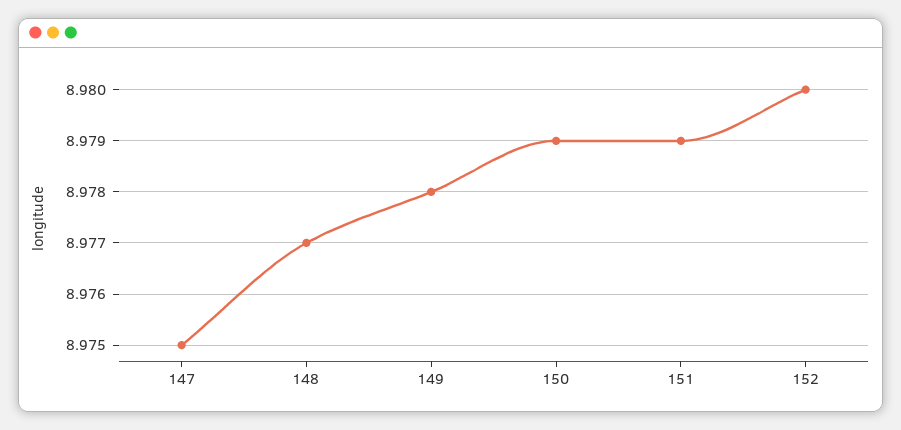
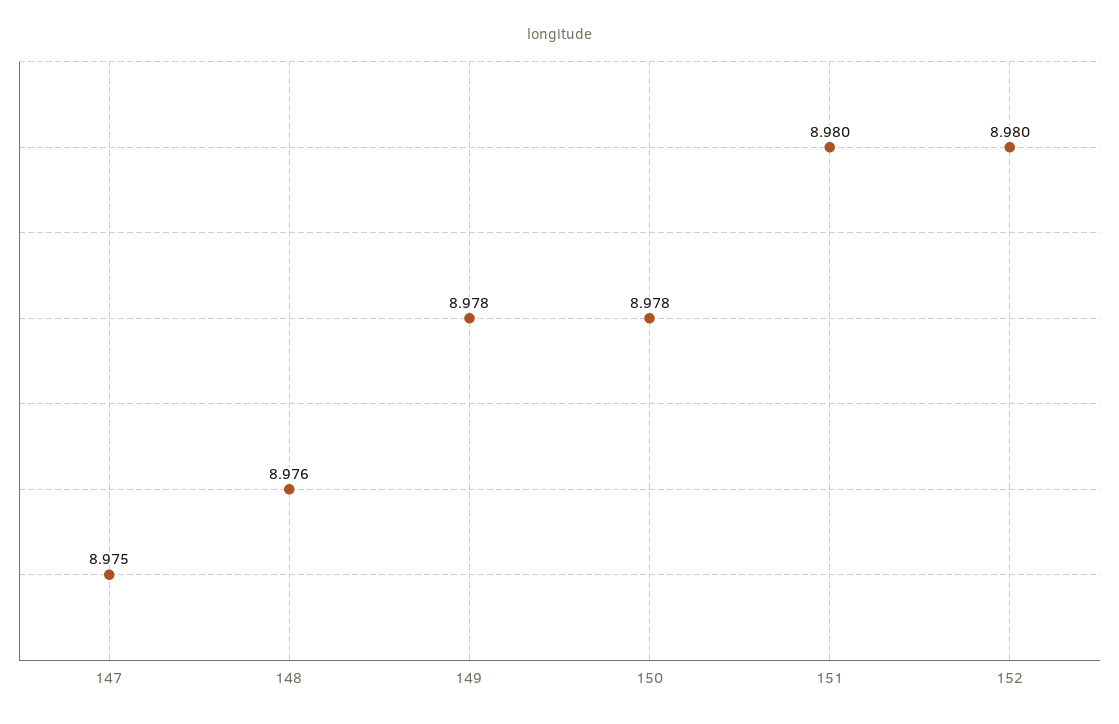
  {
    "147": 8.975,
-   "148": 8.977,
+   "148": 8.976,
    "149": 8.978,
-   "150": 8.979,
+   "150": 8.978,
-   "151": 8.979,
+   "151": 8.98,
    "152": 8.98
  }

